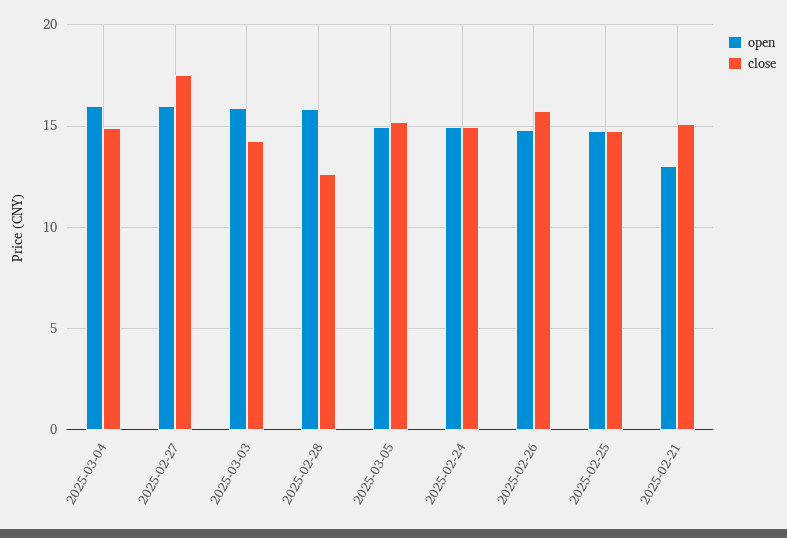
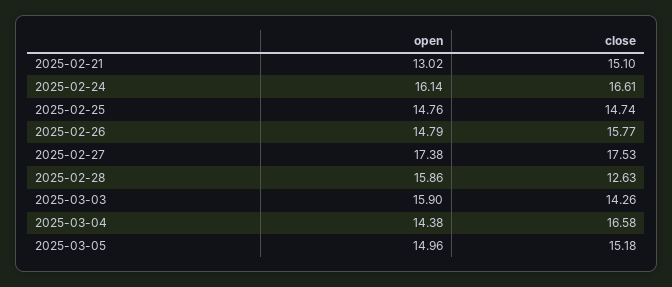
  {
    "open": {
-     "2025-03-04": 16,
+     "2025-03-04": 14.38,
-     "2025-02-27": 16,
+     "2025-02-27": 17.38,
      "2025-03-03": 15.9,
      "2025-02-28": 15.86,
      "2025-03-05": 14.96,
-     "2025-02-24": 15,
+     "2025-02-24": 16.14,
      "2025-02-26": 14.79,
      "2025-02-25": 14.76,
      "2025-02-21": 13.02
    },
    "close": {
-     "2025-03-04": 15,
+     "2025-03-04": 16.58,
      "2025-02-27": 17.53,
      "2025-03-03": 14.26,
      "2025-02-28": 12.63,
      "2025-03-05": 15.18,
-     "2025-02-24": 15,
+     "2025-02-24": 16.61,
      "2025-02-26": 15.77,
      "2025-02-25": 14.74,
      "2025-02-21": 15.1
    }
  }

